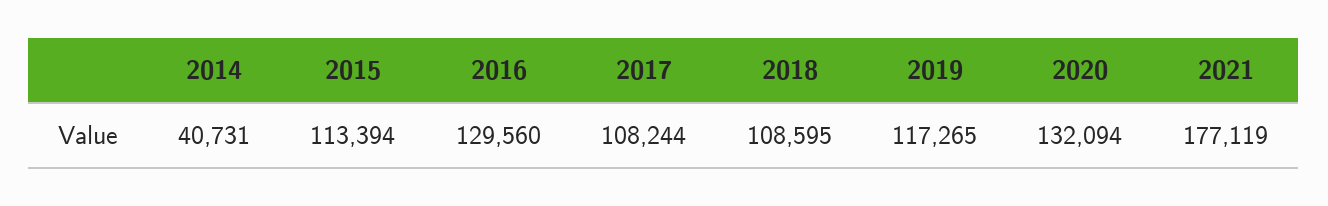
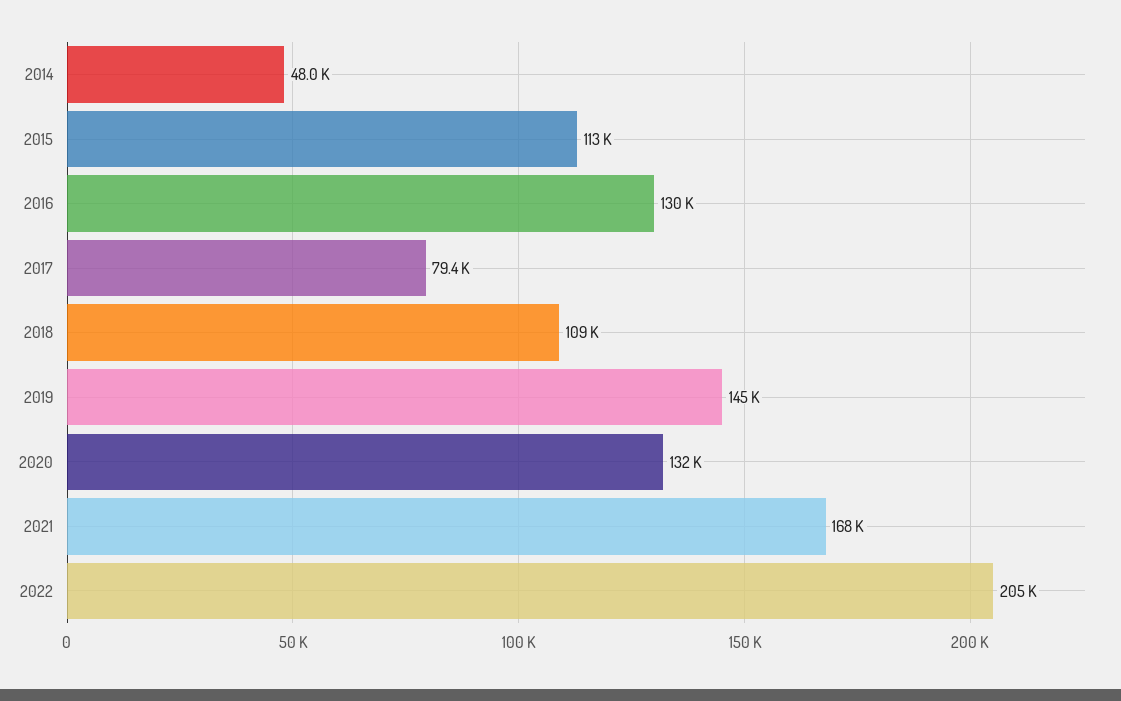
  {
-   "2014": 40731,
+   "2014": 48000,
    "2015": 113394,
    "2016": 129560,
-   "2017": 108244,
+   "2017": 79400,
    "2018": 108595,
-   "2019": 117265,
+   "2019": 145000,
    "2020": 132094,
-   "2021": 177119
+   "2021": 168000,
+   "2022": 205000
  }

